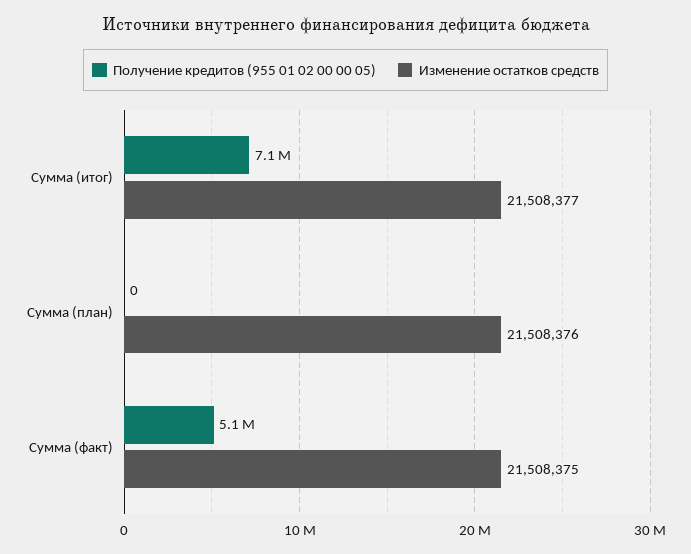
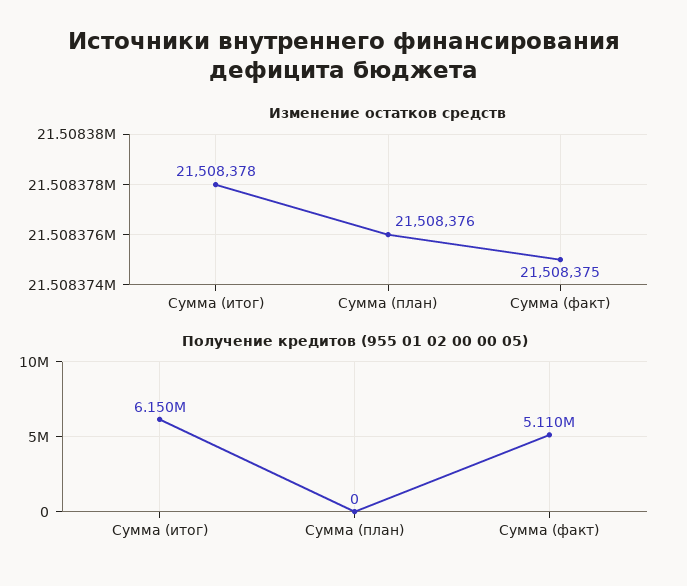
  {
    "Получение кредитов (955 01 02 00 00 05)": {
-     "Сумма (итог)": 7100000,
+     "Сумма (итог)": 6150000,
      "Сумма (план)": 0,
      "Сумма (факт)": 5110000
    },
    "Изменение остатков средств": {
-     "Сумма (итог)": 21508377,
+     "Сумма (итог)": 21508378,
      "Сумма (план)": 21508376,
      "Сумма (факт)": 21508375
    }
  }

